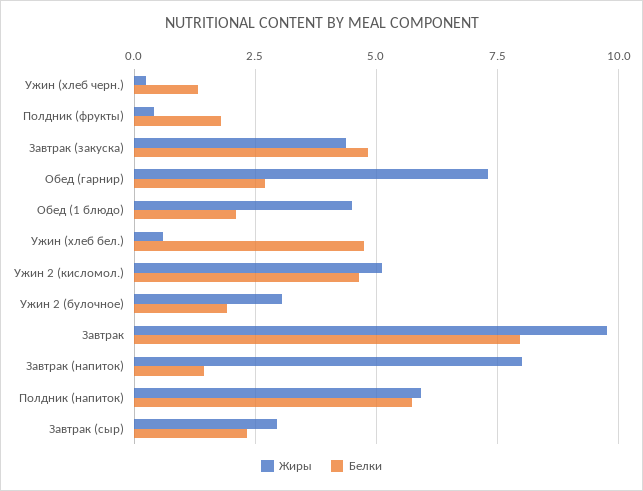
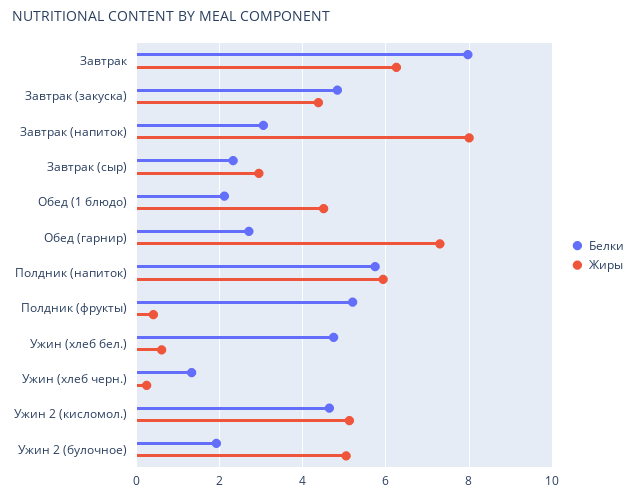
  {
    "Жиры": {
      "Ужин (хлеб черн.)": 0.2,
      "Полдник (фрукты)": 0.4,
      "Завтрак (закуска)": 4.4,
      "Обед (гарнир)": 7.4,
      "Обед (1 блюдо)": 4.6,
      "Ужин (хлеб бел.)": 0.6,
      "Ужин 2 (кисломол.)": 5.2,
-     "Ужин 2 (булочное)": 3,
+     "Ужин 2 (булочное)": 5,
-     "Завтрак": 9.75,
+     "Завтрак": 6.2,
      "Завтрак (напиток)": 8,
      "Полдник (напиток)": 6,
      "Завтрак (сыр)": 3
    },
    "Белки": {
      "Ужин (хлеб черн.)": 1.4,
-     "Полдник (фрукты)": 1.75,
+     "Полдник (фрукты)": 5.2,
      "Завтрак (закуска)": 4.8,
      "Обед (гарнир)": 2.8,
      "Обед (1 блюдо)": 2.2,
      "Ужин (хлеб бел.)": 4.8,
      "Ужин 2 (кисломол.)": 4.6,
      "Ужин 2 (булочное)": 2,
      "Завтрак": 8,
-     "Завтрак (напиток)": 1.5,
+     "Завтрак (напиток)": 3,
      "Полдник (напиток)": 5.8,
      "Завтрак (сыр)": 2.4
    }
  }

